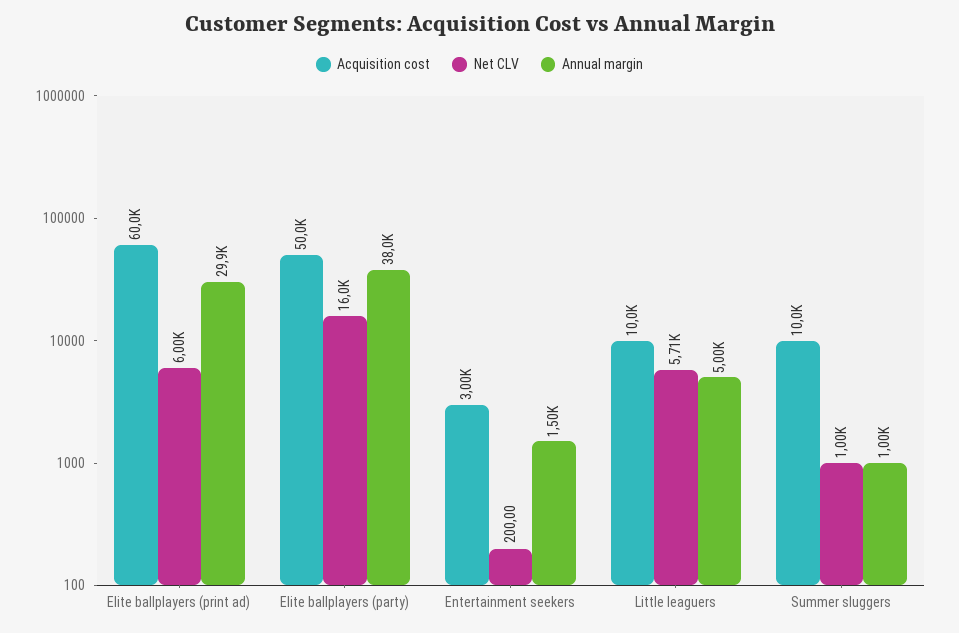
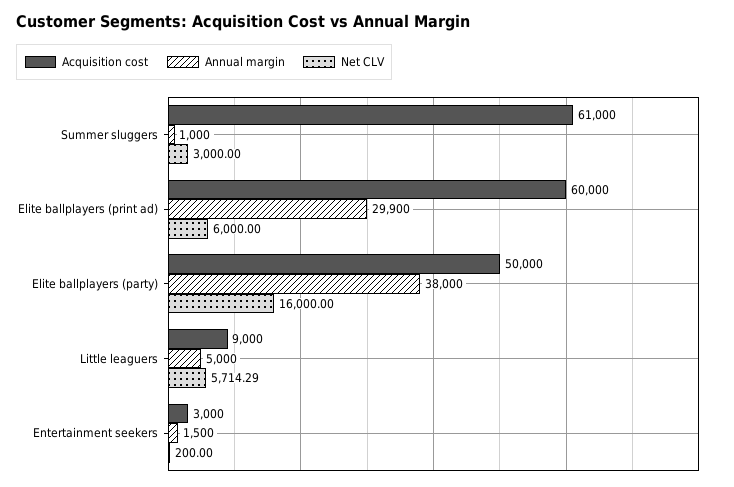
  {
    "Acquisition cost": {
      "Elite ballplayers (print ad)": 60000,
      "Elite ballplayers (party)": 50000,
      "Entertainment seekers": 3000,
-     "Little leaguers": 10000,
+     "Little leaguers": 9000,
-     "Summer sluggers": 10000
+     "Summer sluggers": 61000
    },
    "Net CLV": {
      "Elite ballplayers (print ad)": 6000,
      "Elite ballplayers (party)": 16000,
      "Entertainment seekers": 200,
      "Little leaguers": 5714.29,
-     "Summer sluggers": 1000
+     "Summer sluggers": 3000
    },
    "Annual margin": {
      "Elite ballplayers (print ad)": 29900,
      "Elite ballplayers (party)": 38000,
      "Entertainment seekers": 1500,
      "Little leaguers": 5000,
      "Summer sluggers": 1000
    }
  }

